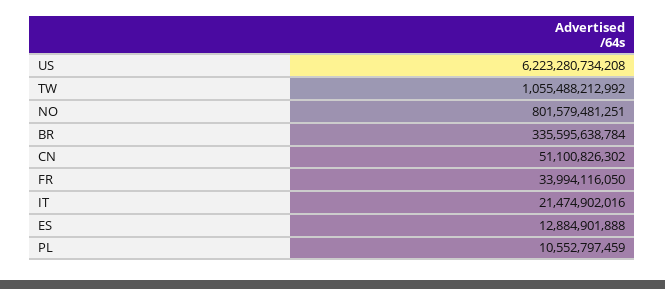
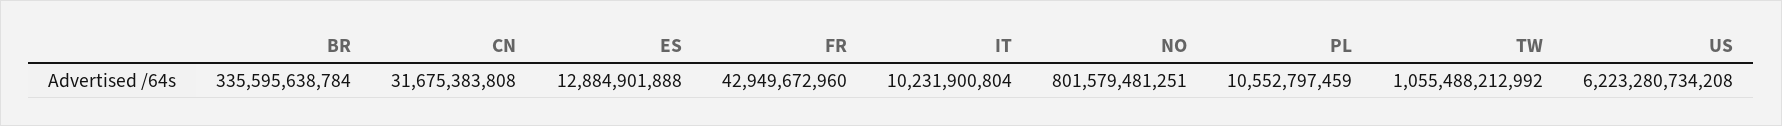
  {
    "US": 6223280734208,
    "TW": 1055488212992,
    "NO": 801579481251,
    "BR": 335595638784,
-   "CN": 51100826302,
+   "CN": 31675383808,
-   "FR": 33994116050,
+   "FR": 42949672960,
-   "IT": 21474902016,
+   "IT": 10231900804,
    "ES": 12884901888,
    "PL": 10552797459
  }

